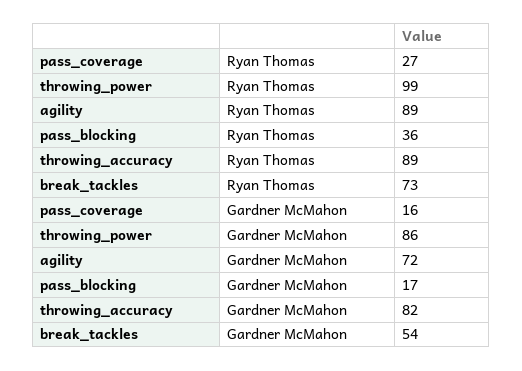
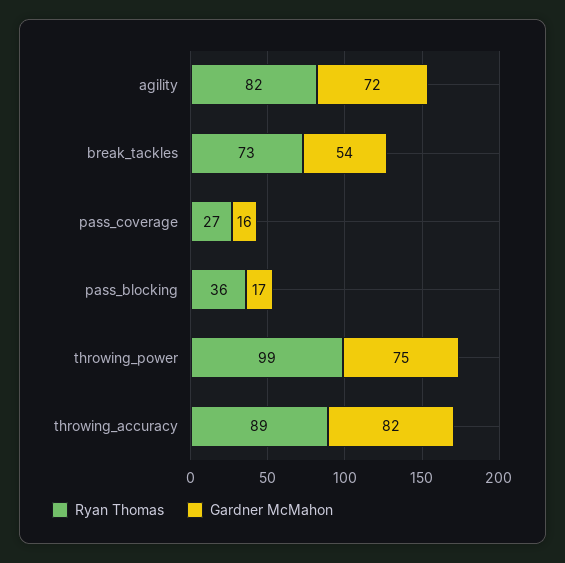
  {
    "Ryan Thomas": {
      "pass_coverage": 27,
      "throwing_power": 99,
-     "agility": 89,
+     "agility": 82,
      "pass_blocking": 36,
      "throwing_accuracy": 89,
      "break_tackles": 73
    },
    "Gardner McMahon": {
      "pass_coverage": 16,
-     "throwing_power": 86,
+     "throwing_power": 75,
      "agility": 72,
      "pass_blocking": 17,
      "throwing_accuracy": 82,
      "break_tackles": 54
    }
  }

